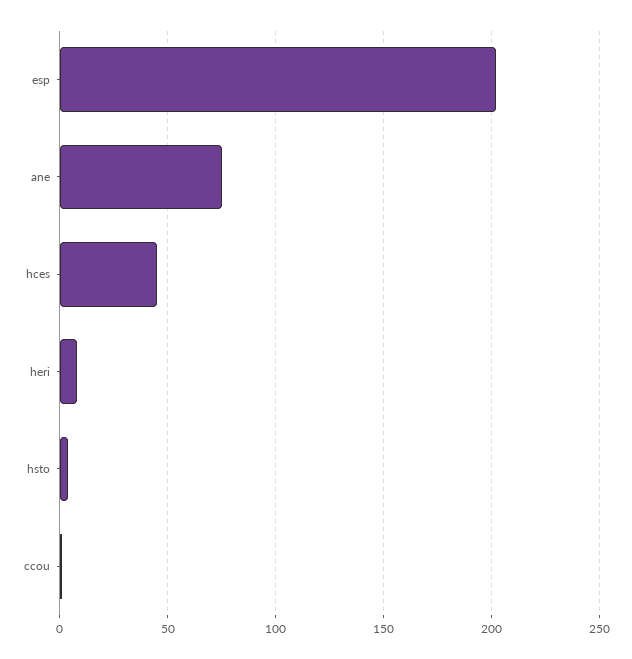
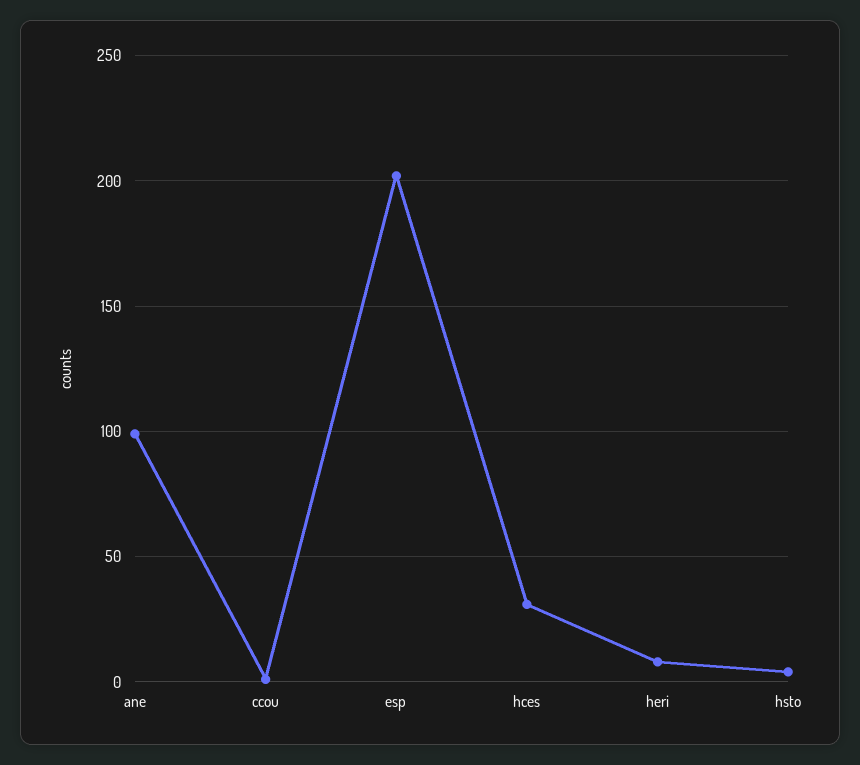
  {
    "esp": 200,
-   "ane": 75,
+   "ane": 100,
-   "hces": 45,
+   "hces": 30,
    "heri": 10,
    "hsto": 5,
    "ccou": 0
  }

